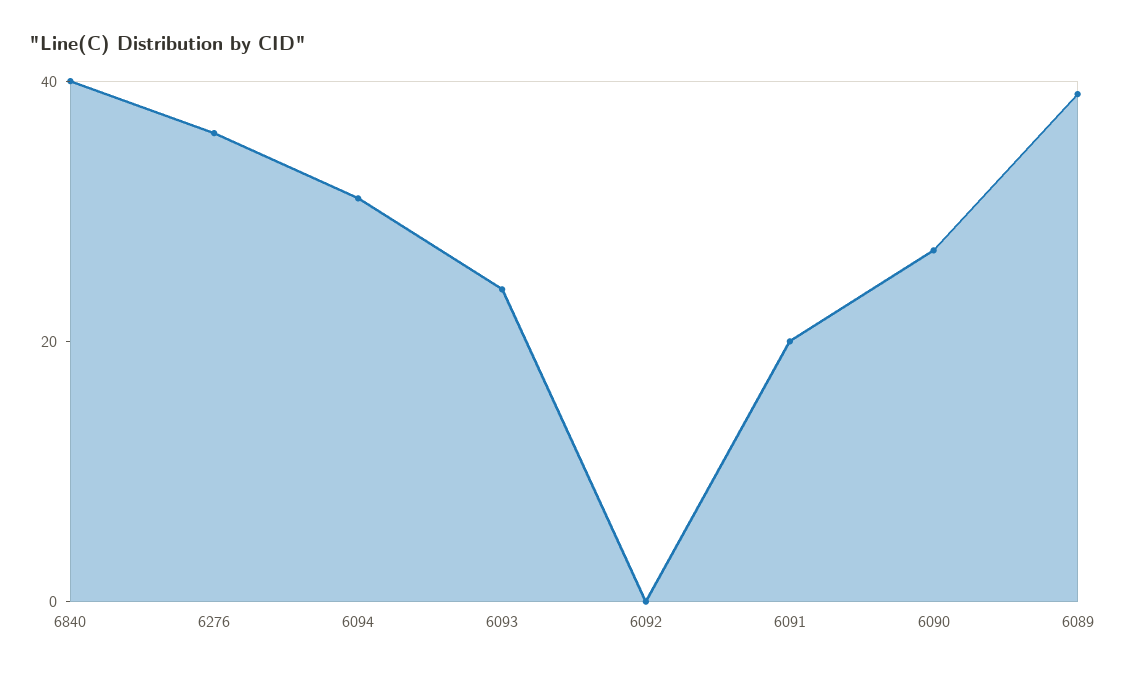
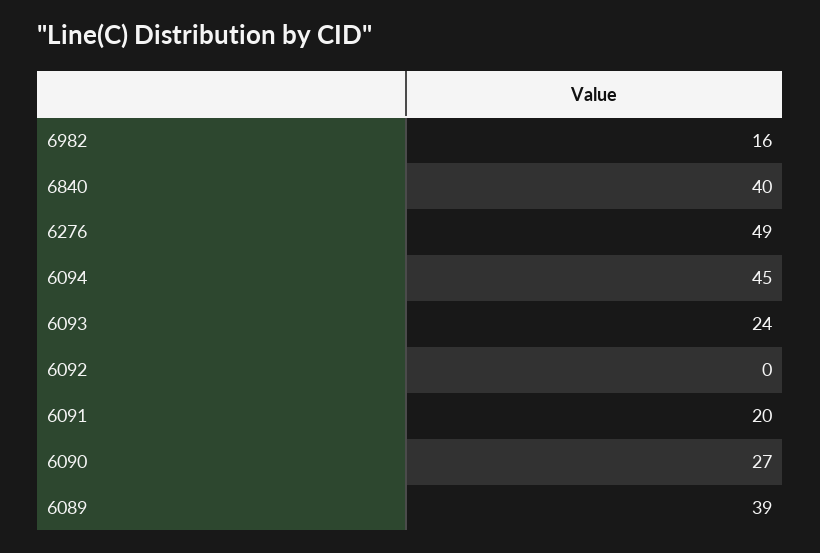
  {
    "6840": 40,
-   "6276": 35,
+   "6276": 49,
-   "6094": 30,
+   "6094": 45,
    "6093": 24,
    "6092": 0,
    "6091": 20,
    "6090": 27,
-   "6089": 39
+   "6089": 39,
+   "6982": 16
  }

